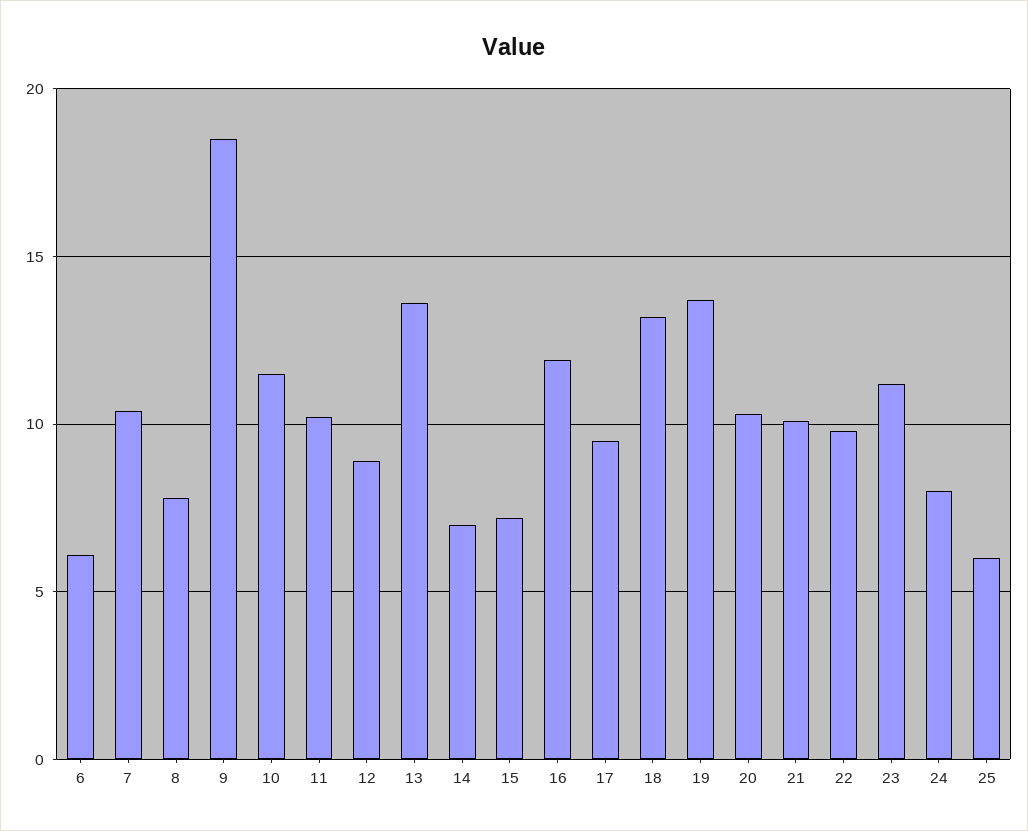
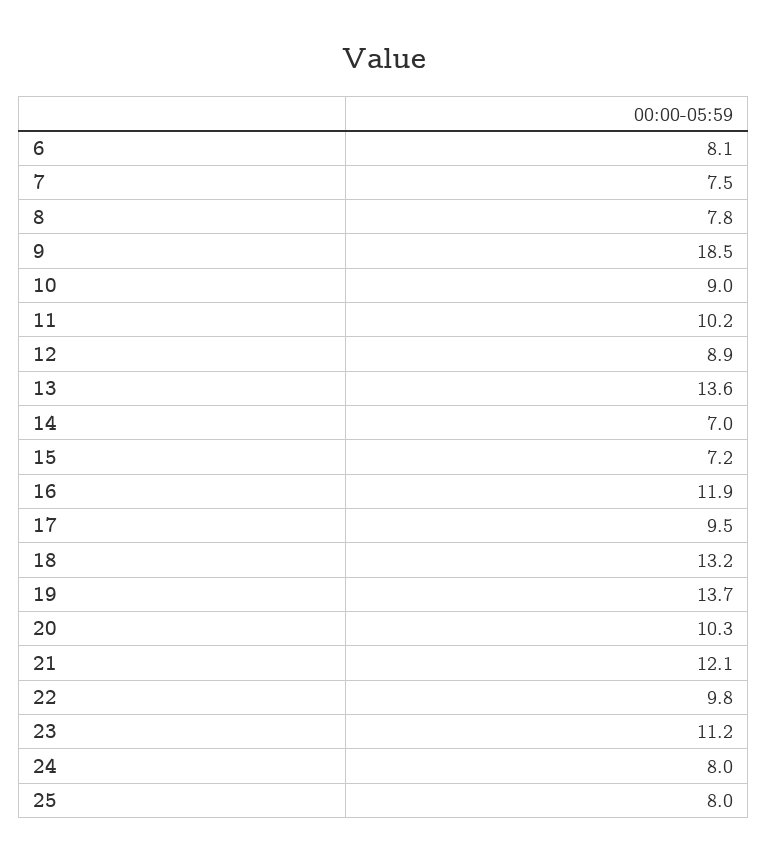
  {
-   "6": 6,
+   "6": 8.1,
-   "7": 10.5,
+   "7": 7.5,
    "8": 7.8,
    "9": 18.5,
-   "10": 11.5,
+   "10": 9,
    "11": 10.2,
    "12": 8.9,
    "13": 13.6,
    "14": 7,
    "15": 7.2,
    "16": 11.9,
    "17": 9.5,
    "18": 13.2,
    "19": 13.7,
    "20": 10.3,
-   "21": 10,
+   "21": 12.1,
    "22": 9.8,
    "23": 11.2,
    "24": 8,
-   "25": 6
+   "25": 8
  }

